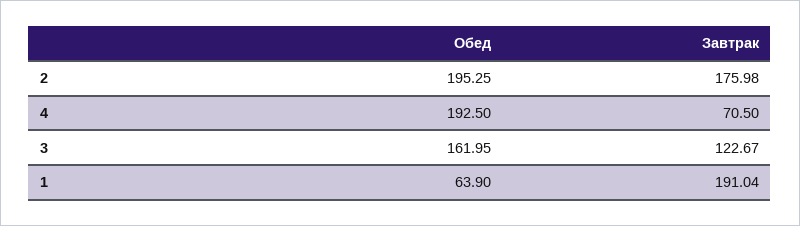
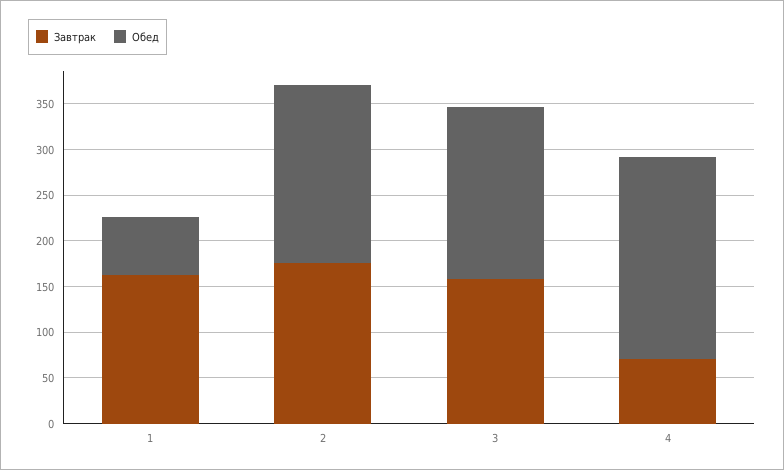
  {
    "Обед": {
      "2": 195.25,
-     "4": 192.5,
+     "4": 220,
-     "3": 161.95,
+     "3": 190,
      "1": 63.9
    },
    "Завтрак": {
      "2": 175.98,
      "4": 70.5,
-     "3": 122.67,
+     "3": 160,
-     "1": 191.04
+     "1": 160
    }
  }

